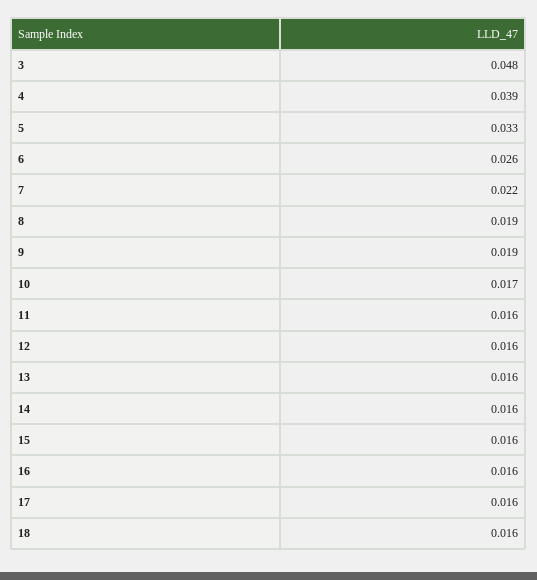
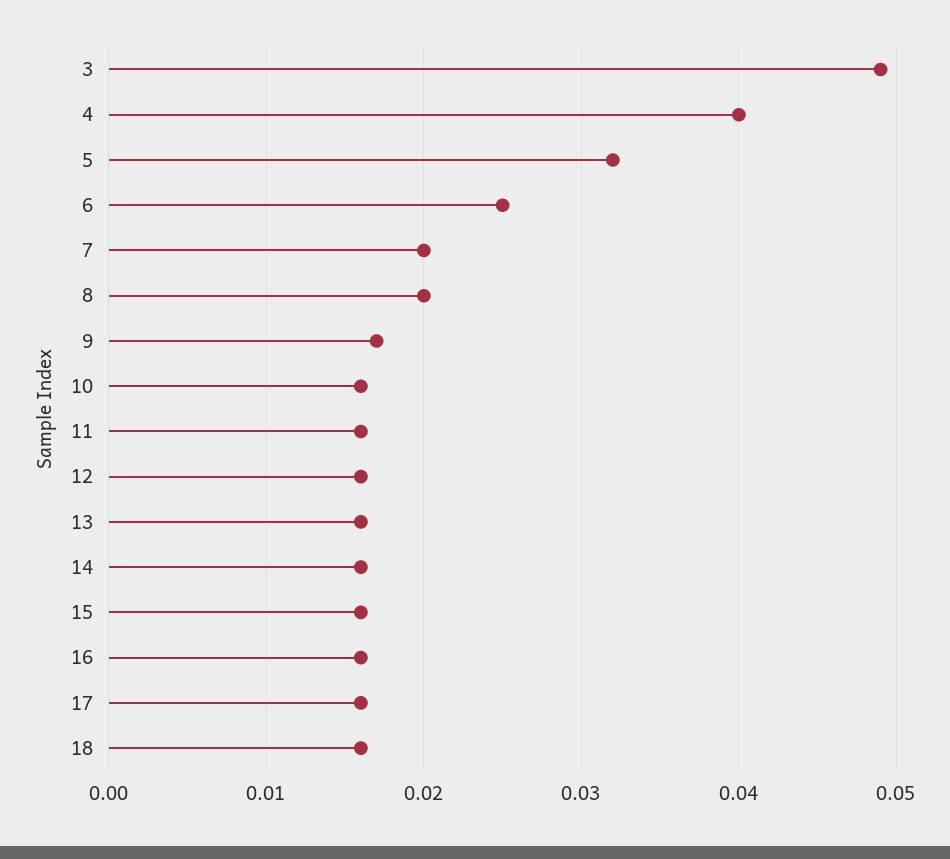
  {
-   "3": 0.048,
+   "3": 0.049,
-   "4": 0.039,
+   "4": 0.04,
-   "5": 0.033,
+   "5": 0.032,
-   "6": 0.026,
+   "6": 0.025,
-   "7": 0.022,
+   "7": 0.02,
-   "8": 0.019,
+   "8": 0.02,
-   "9": 0.019,
+   "9": 0.017,
-   "10": 0.017,
+   "10": 0.016,
    "11": 0.016,
    "12": 0.016,
    "13": 0.016,
    "14": 0.016,
    "15": 0.016,
    "16": 0.016,
    "17": 0.016,
    "18": 0.016
  }

